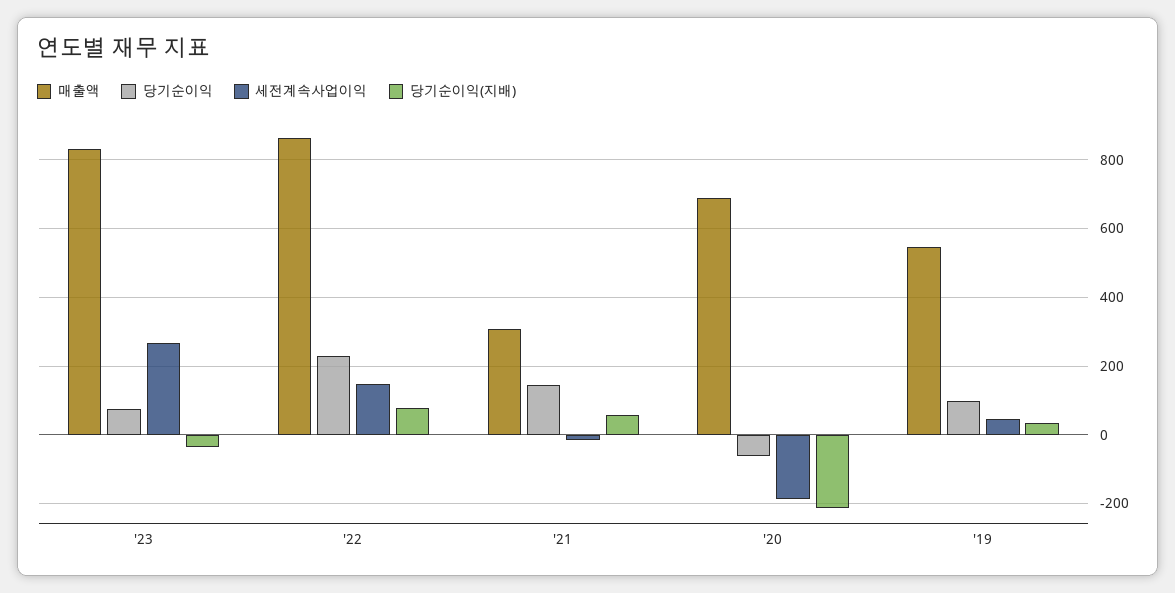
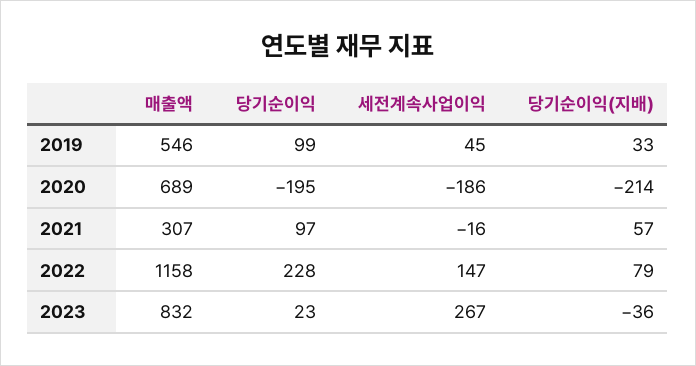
  {
    "매출액": {
      "'23": 832,
-     "'22": 860,
+     "'22": 1158,
      "'21": 307,
      "'20": 689,
      "'19": 546
    },
    "당기순이익": {
-     "'23": 80,
+     "'23": 23,
      "'22": 228,
-     "'21": 140,
+     "'21": 97,
-     "'20": -60,
+     "'20": -195,
      "'19": 99
    },
    "세전계속사업이익": {
      "'23": 267,
      "'22": 147,
      "'21": -16,
      "'20": -186,
      "'19": 45
    },
    "당기순이익(지배)": {
      "'23": -36,
      "'22": 79,
      "'21": 57,
      "'20": -214,
      "'19": 33
    }
  }

